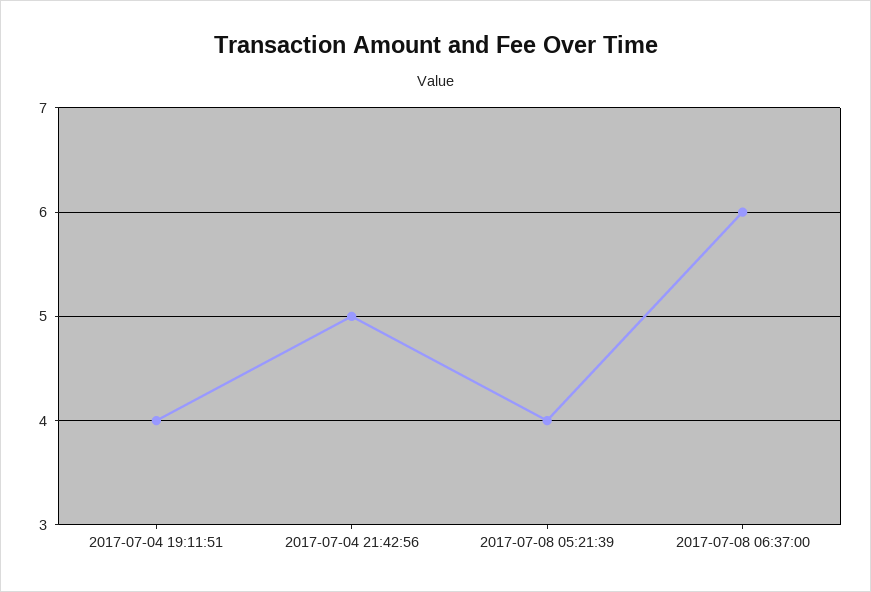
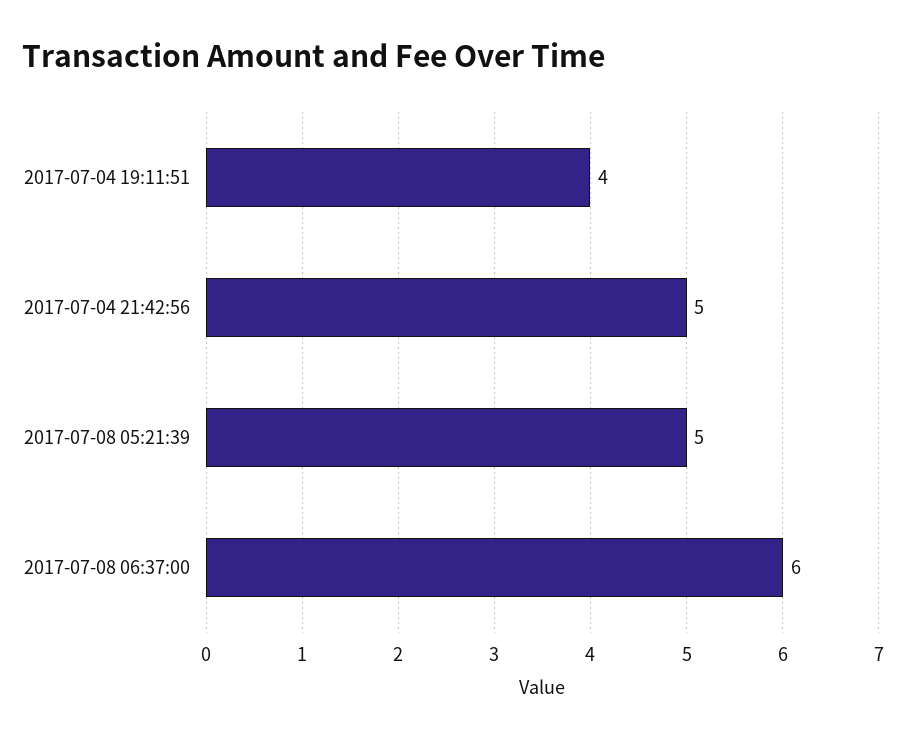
  {
    "2017-07-04 19:11:51": 4,
    "2017-07-04 21:42:56": 5,
-   "2017-07-08 05:21:39": 4,
+   "2017-07-08 05:21:39": 5,
    "2017-07-08 06:37:00": 6
  }

